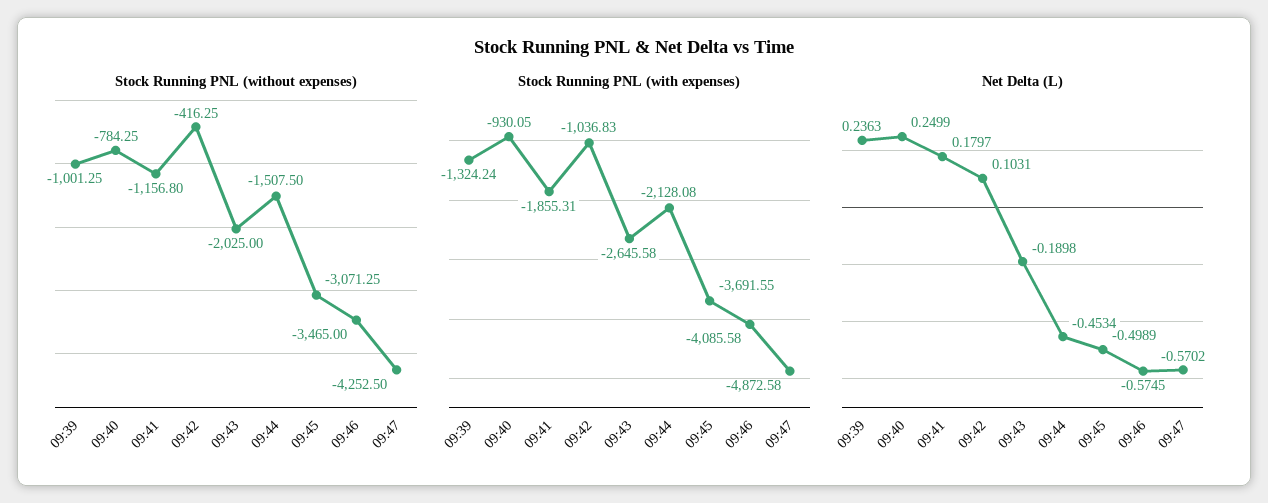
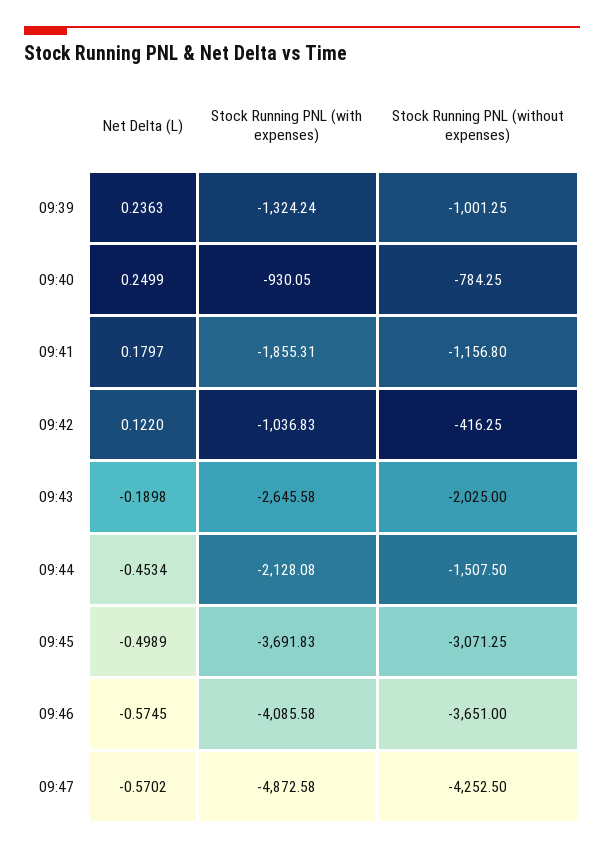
  {
    "Stock Running PNL (without expenses)": {
      "09:39": -1001.25,
      "09:40": -784.25,
      "09:41": -1156.8,
      "09:42": -416.25,
      "09:43": -2025,
      "09:44": -1507.5,
      "09:45": -3071.25,
-     "09:46": -3465,
+     "09:46": -3651,
      "09:47": -4252.5
    },
    "Stock Running PNL (with expenses)": {
      "09:39": -1324.24,
      "09:40": -930.05,
      "09:41": -1855.31,
      "09:42": -1036.83,
      "09:43": -2645.58,
      "09:44": -2128.08,
-     "09:45": -3691.55,
+     "09:45": -3691.83,
      "09:46": -4085.58,
      "09:47": -4872.58
    },
    "Net Delta (L)": {
      "09:39": 0.2363,
      "09:40": 0.2499,
      "09:41": 0.1797,
-     "09:42": 0.1031,
+     "09:42": 0.122,
      "09:43": -0.1898,
      "09:44": -0.4534,
      "09:45": -0.4989,
      "09:46": -0.5745,
      "09:47": -0.5702
    }
  }

